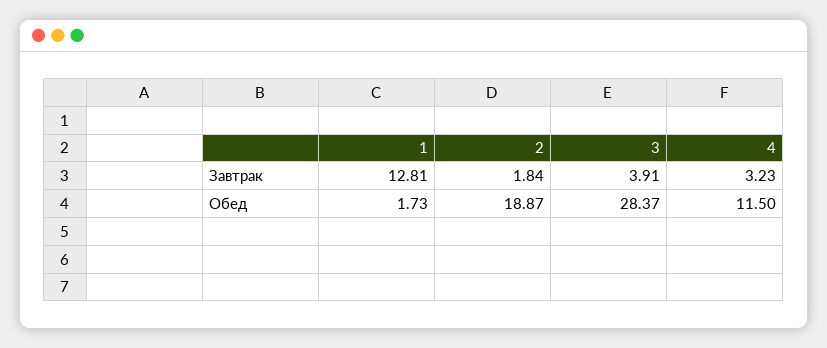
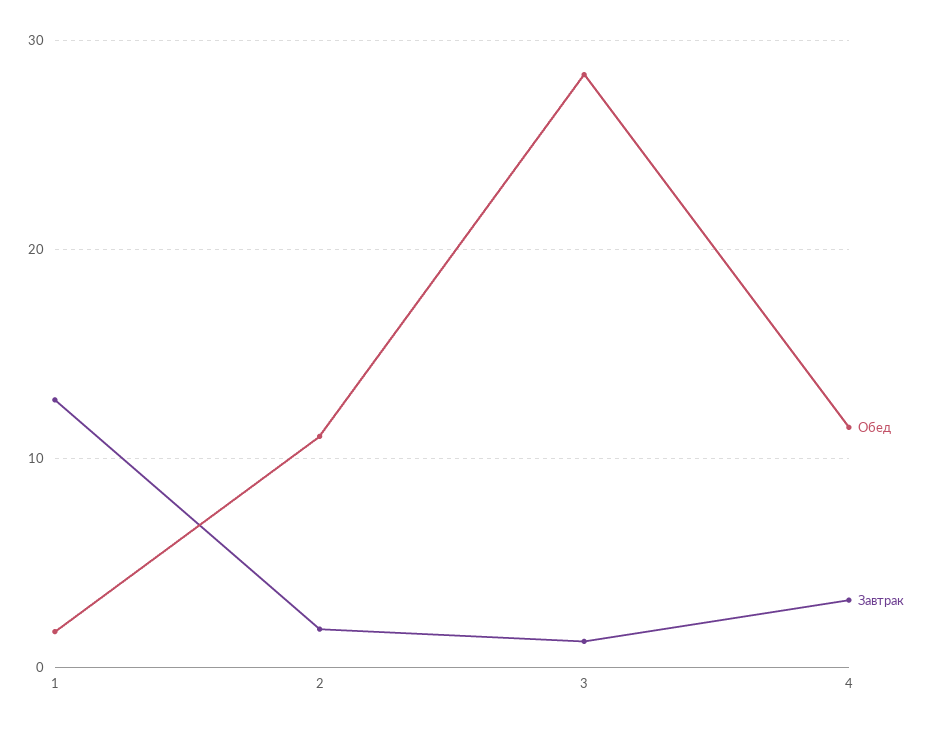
  {
    "Завтрак": {
      "1": 12.81,
      "2": 1.84,
-     "3": 3.91,
+     "3": 1,
      "4": 3.23
    },
    "Обед": {
      "1": 1.73,
-     "2": 18.87,
+     "2": 11,
      "3": 28.37,
      "4": 11.5
    }
  }

